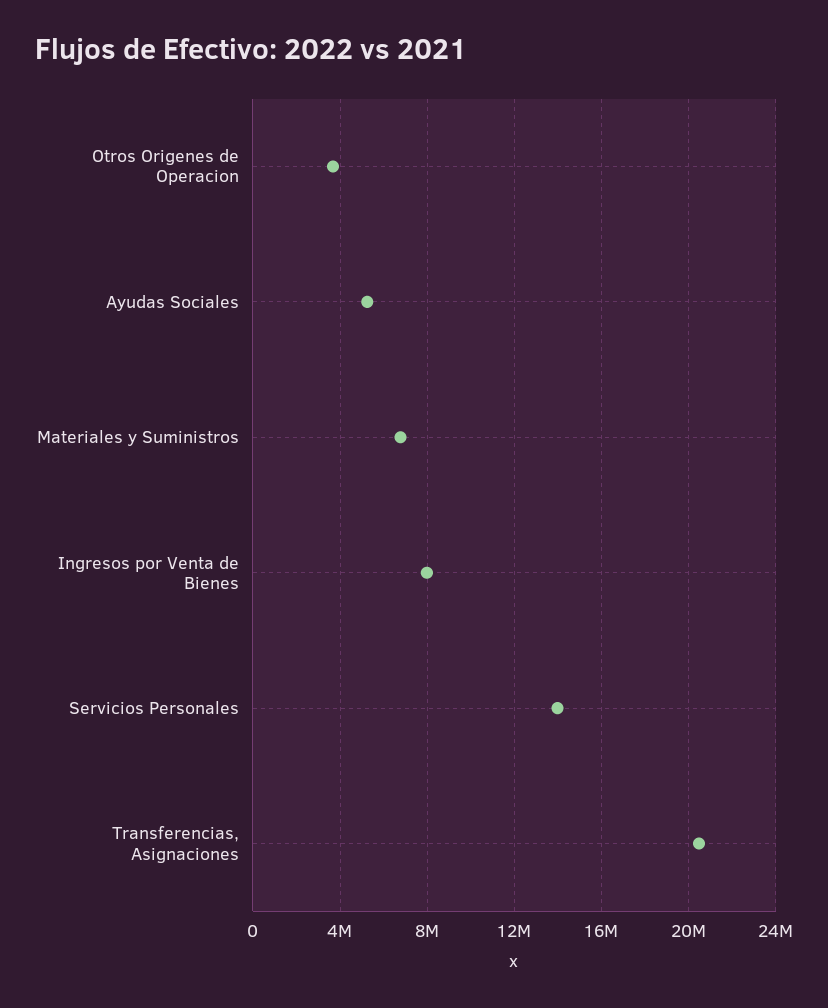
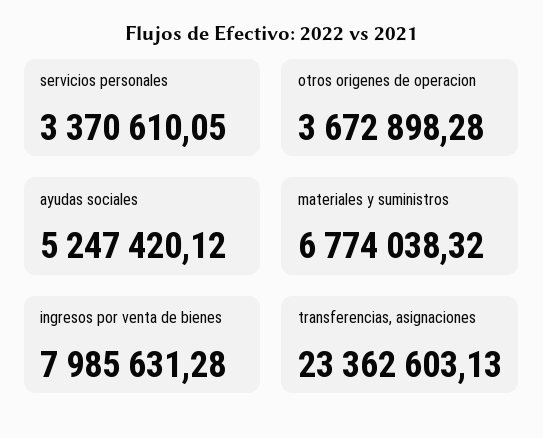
  {
    "Otros Origenes de Operacion": 3672898.28,
    "Ayudas Sociales": 5247420.12,
    "Materiales y Suministros": 6774038.32,
    "Ingresos por Venta de Bienes": 7985631.28,
-   "Servicios Personales": 14000000,
+   "Servicios Personales": 3370610.05,
-   "Transferencias, Asignaciones": 20500000
+   "Transferencias, Asignaciones": 23362603.13
  }

